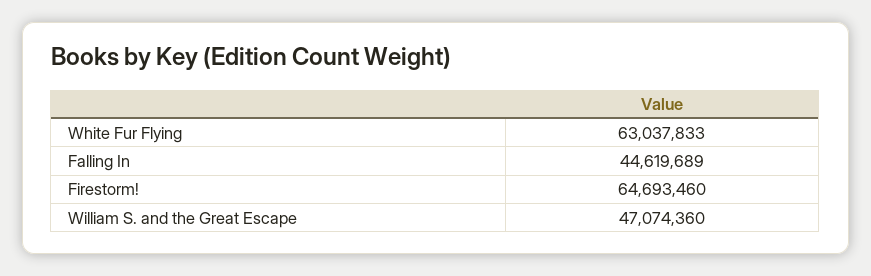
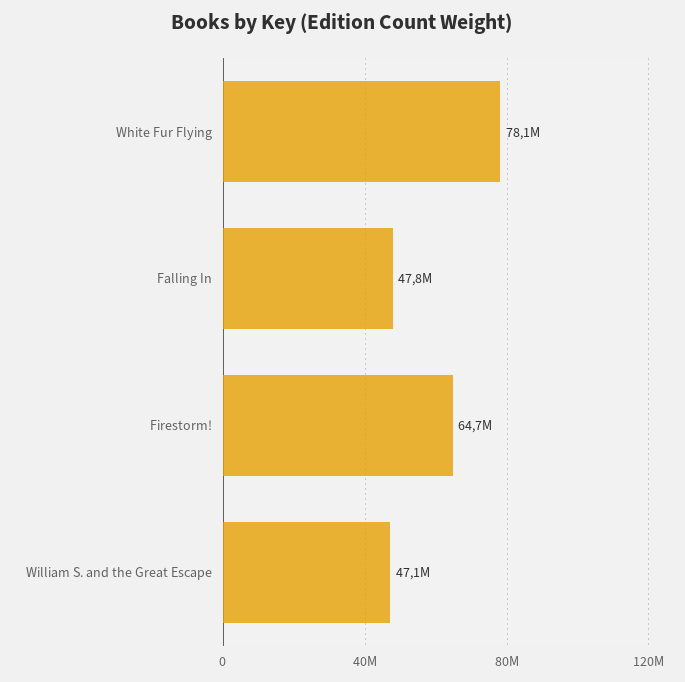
  {
-   "White Fur Flying": 63037833,
+   "White Fur Flying": 78100000,
-   "Falling In": 44619689,
+   "Falling In": 47800000,
    "Firestorm!": 64693460,
    "William S. and the Great Escape": 47074360
  }

